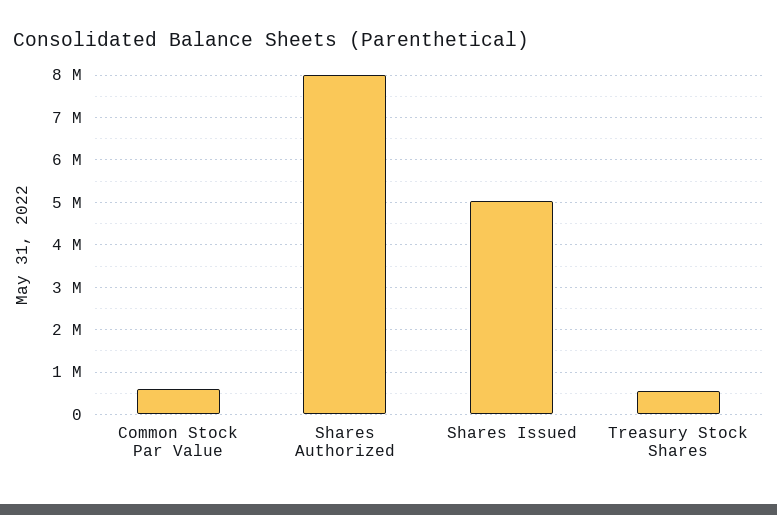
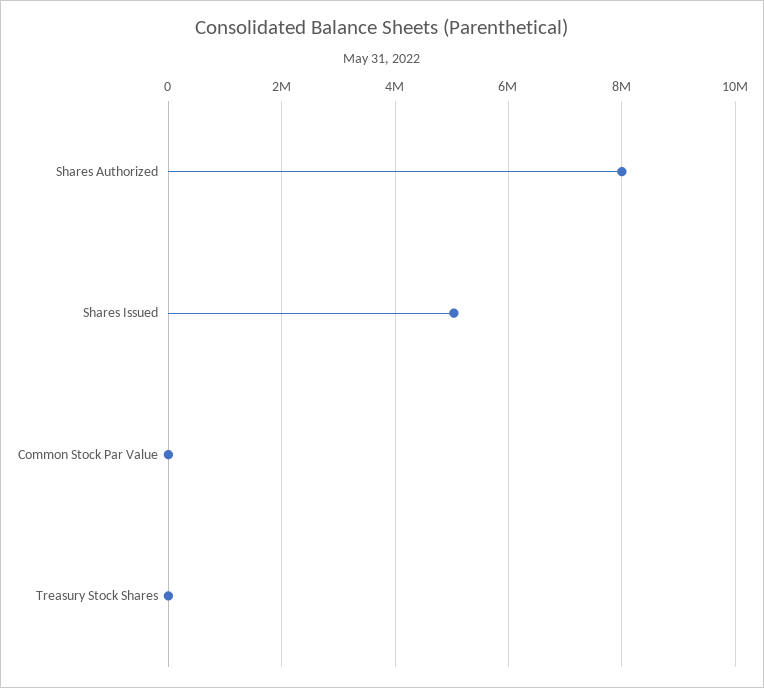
  {
-   "Common Stock Par Value": 600000,
+   "Common Stock Par Value": 0,
    "Shares Authorized": 8000000,
    "Shares Issued": 5000000,
-   "Treasury Stock Shares": 600000
+   "Treasury Stock Shares": 0
  }

